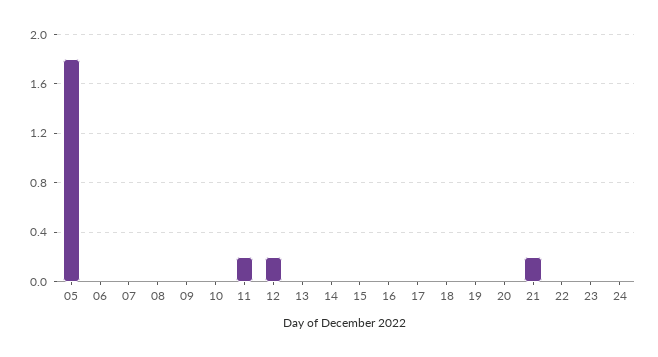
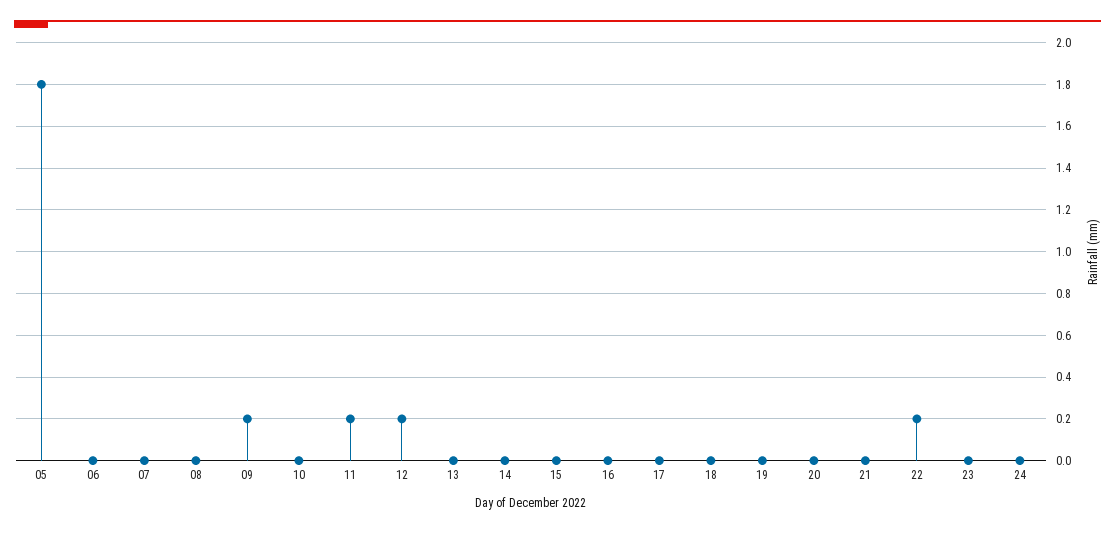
  {
    "05": 1.8,
    "06": 0,
    "07": 0,
    "08": 0,
-   "09": 0,
+   "09": 0.2,
    "10": 0,
    "11": 0.2,
    "12": 0.2,
    "13": 0,
    "14": 0,
    "15": 0,
    "16": 0,
    "17": 0,
    "18": 0,
    "19": 0,
    "20": 0,
-   "21": 0.2,
+   "21": 0,
-   "22": 0,
+   "22": 0.2,
    "23": 0,
    "24": 0
  }

